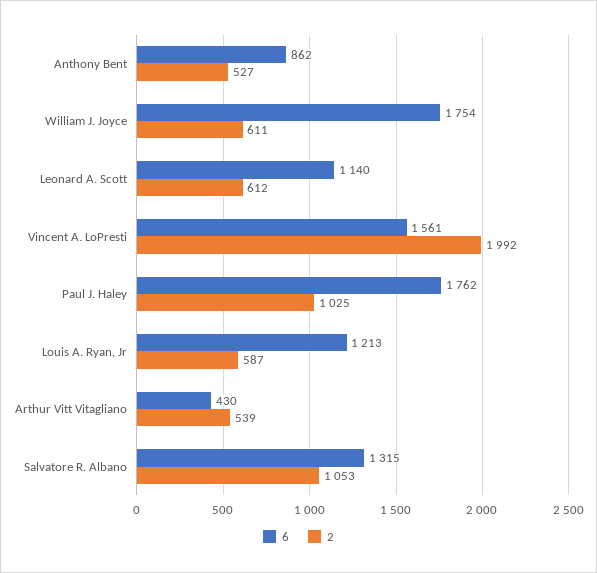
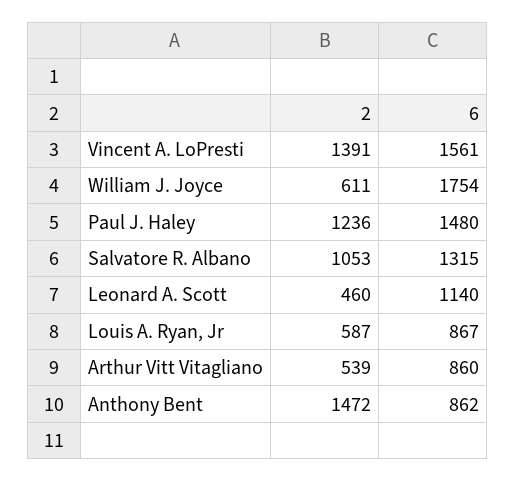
  {
    "6": {
      "Anthony Bent": 862,
      "William J. Joyce": 1754,
      "Leonard A. Scott": 1140,
      "Vincent A. LoPresti": 1561,
-     "Paul J. Haley": 1762,
+     "Paul J. Haley": 1480,
-     "Louis A. Ryan, Jr": 1213,
+     "Louis A. Ryan, Jr": 867,
-     "Arthur Vitt Vitagliano": 430,
+     "Arthur Vitt Vitagliano": 860,
      "Salvatore R. Albano": 1315
    },
    "2": {
-     "Anthony Bent": 527,
+     "Anthony Bent": 1472,
      "William J. Joyce": 611,
-     "Leonard A. Scott": 612,
+     "Leonard A. Scott": 460,
-     "Vincent A. LoPresti": 1992,
+     "Vincent A. LoPresti": 1391,
-     "Paul J. Haley": 1025,
+     "Paul J. Haley": 1236,
      "Louis A. Ryan, Jr": 587,
      "Arthur Vitt Vitagliano": 539,
      "Salvatore R. Albano": 1053
    }
  }

